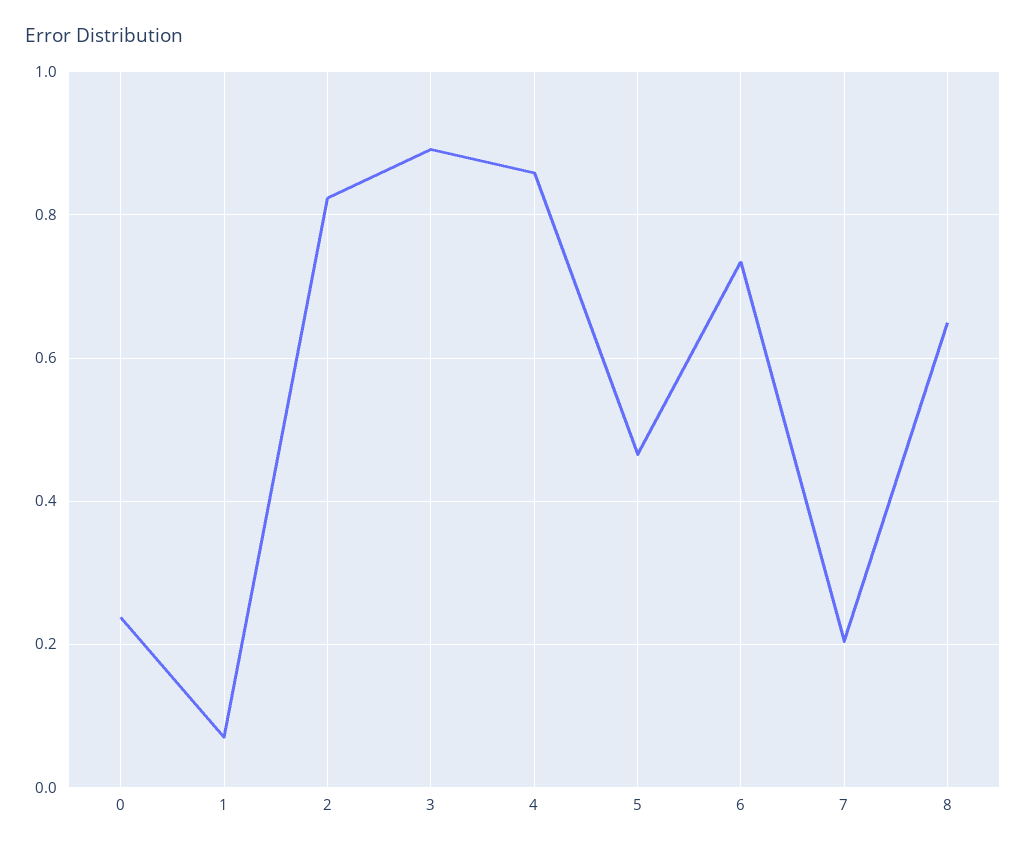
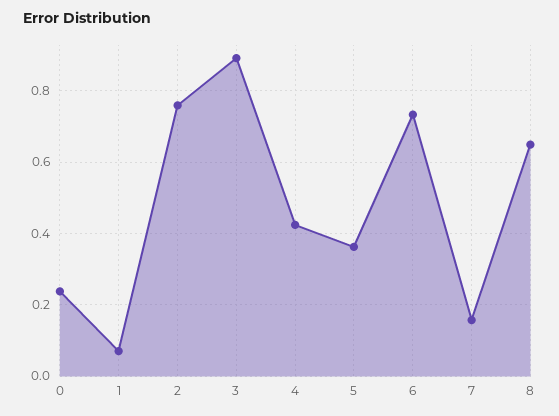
  {
    "0": 0.24,
    "1": 0.08,
-   "2": 0.82,
+   "2": 0.76,
    "3": 0.9,
-   "4": 0.86,
+   "4": 0.42,
-   "5": 0.46,
+   "5": 0.36,
    "6": 0.74,
-   "7": 0.2,
+   "7": 0.16,
    "8": 0.64
  }

